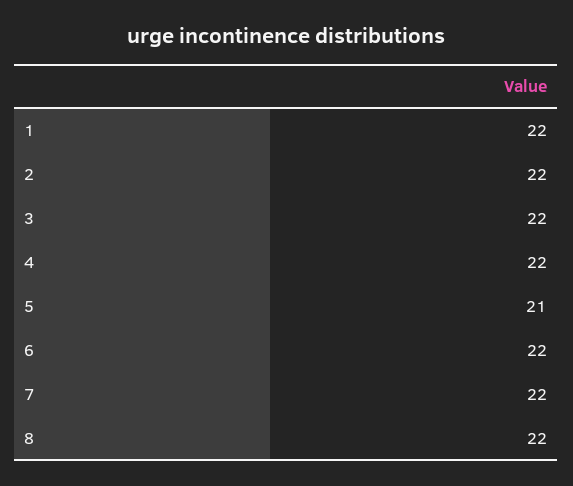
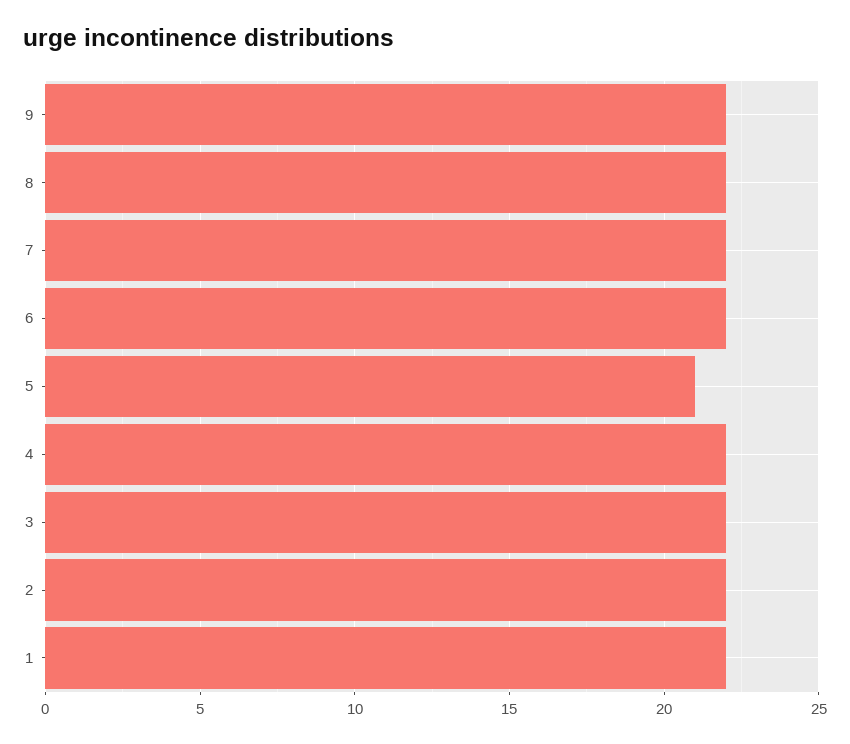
  {
    "1": 22,
    "2": 22,
    "3": 22,
    "4": 22,
    "5": 21,
    "6": 22,
    "7": 22,
-   "8": 22
+   "8": 22,
+   "9": 22
  }

